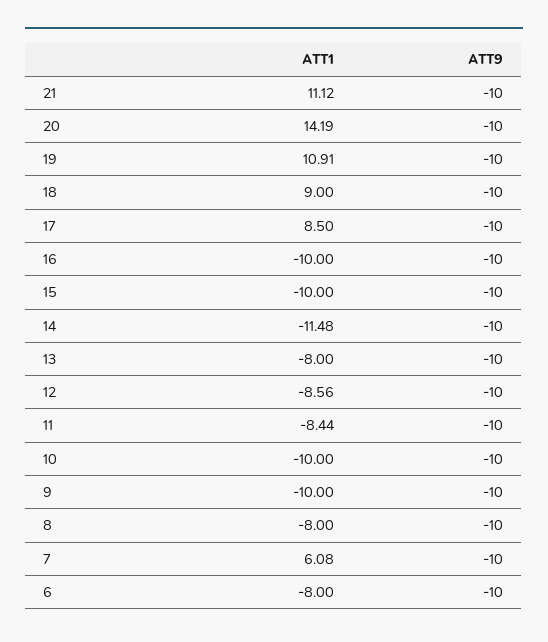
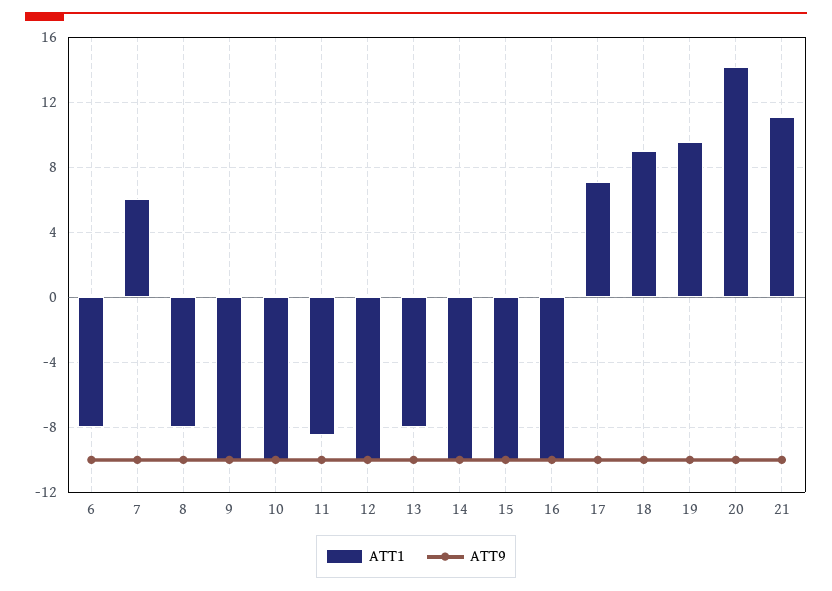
  {
    "ATT1": {
      "21": 11.12,
      "20": 14.19,
-     "19": 10.91,
+     "19": 9.5,
      "18": 9,
-     "17": 8.5,
+     "17": 7,
      "16": -10,
      "15": -10,
-     "14": -11.48,
+     "14": -10,
      "13": -8,
-     "12": -8.56,
+     "12": -10,
      "11": -8.44,
      "10": -10,
      "9": -10,
      "8": -8,
      "7": 6.08,
      "6": -8
    },
    "ATT9": {
      "21": -10,
      "20": -10,
      "19": -10,
      "18": -10,
      "17": -10,
      "16": -10,
      "15": -10,
      "14": -10,
      "13": -10,
      "12": -10,
      "11": -10,
      "10": -10,
      "9": -10,
      "8": -10,
      "7": -10,
      "6": -10
    }
  }

